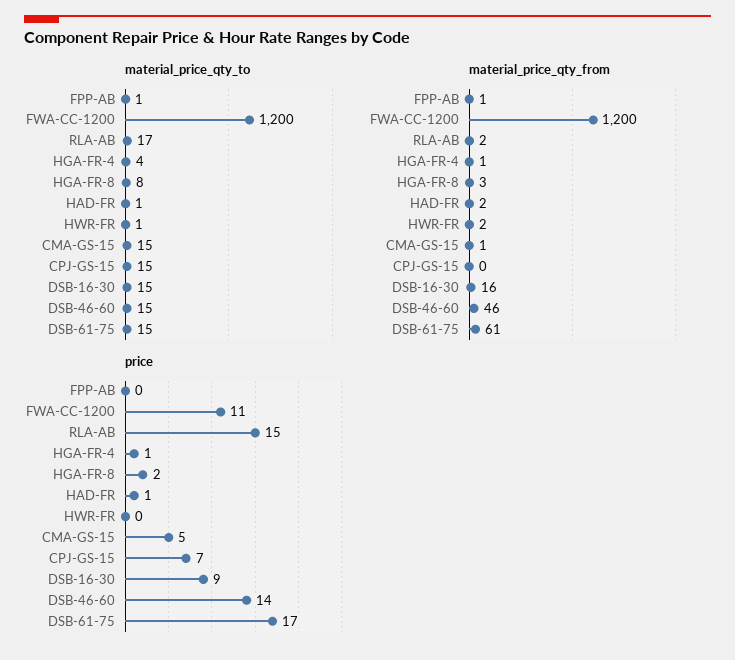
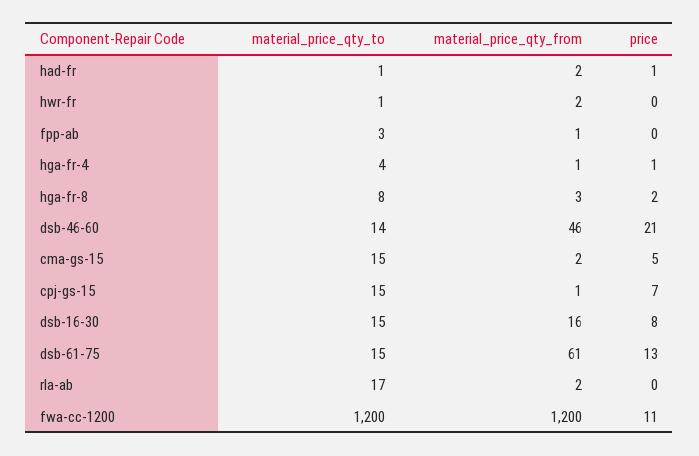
  {
    "material_price_qty_to": {
-     "FPP-AB": 1,
+     "FPP-AB": 3,
      "FWA-CC-1200": 1200,
      "RLA-AB": 17,
      "HGA-FR-4": 4,
      "HGA-FR-8": 8,
      "HAD-FR": 1,
      "HWR-FR": 1,
      "CMA-GS-15": 15,
      "CPJ-GS-15": 15,
      "DSB-16-30": 15,
-     "DSB-46-60": 15,
+     "DSB-46-60": 14,
      "DSB-61-75": 15
    },
    "material_price_qty_from": {
      "FPP-AB": 1,
      "FWA-CC-1200": 1200,
      "RLA-AB": 2,
      "HGA-FR-4": 1,
      "HGA-FR-8": 3,
      "HAD-FR": 2,
      "HWR-FR": 2,
-     "CMA-GS-15": 1,
+     "CMA-GS-15": 2,
-     "CPJ-GS-15": 0,
+     "CPJ-GS-15": 1,
      "DSB-16-30": 16,
      "DSB-46-60": 46,
      "DSB-61-75": 61
    },
    "price": {
      "FPP-AB": 0,
      "FWA-CC-1200": 11,
-     "RLA-AB": 15,
+     "RLA-AB": 0,
      "HGA-FR-4": 1,
      "HGA-FR-8": 2,
      "HAD-FR": 1,
      "HWR-FR": 0,
      "CMA-GS-15": 5,
      "CPJ-GS-15": 7,
-     "DSB-16-30": 9,
+     "DSB-16-30": 8,
-     "DSB-46-60": 14,
+     "DSB-46-60": 21,
-     "DSB-61-75": 17
+     "DSB-61-75": 13
    }
  }

